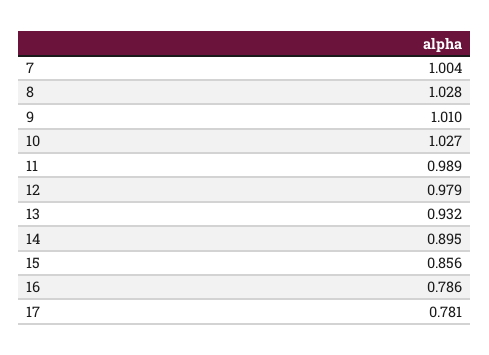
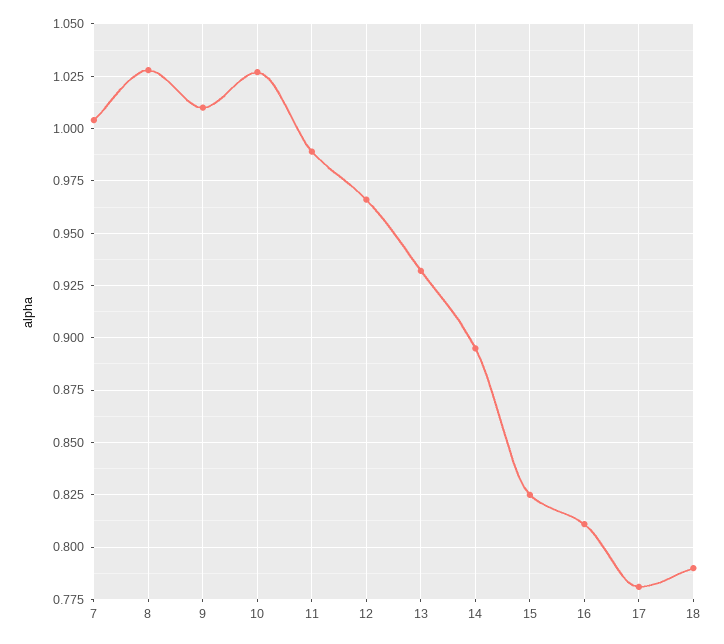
  {
    "7": 1.004,
    "8": 1.028,
    "9": 1.01,
    "10": 1.027,
    "11": 0.989,
-   "12": 0.979,
+   "12": 0.965,
    "13": 0.932,
    "14": 0.895,
-   "15": 0.856,
+   "15": 0.825,
-   "16": 0.786,
+   "16": 0.81,
-   "17": 0.781
+   "17": 0.781,
+   "18": 0.79
  }

